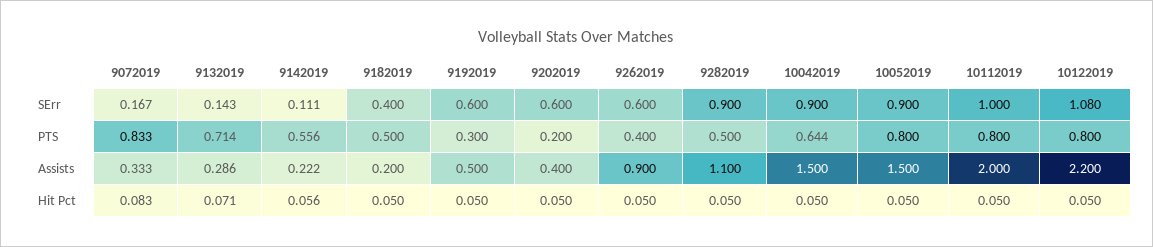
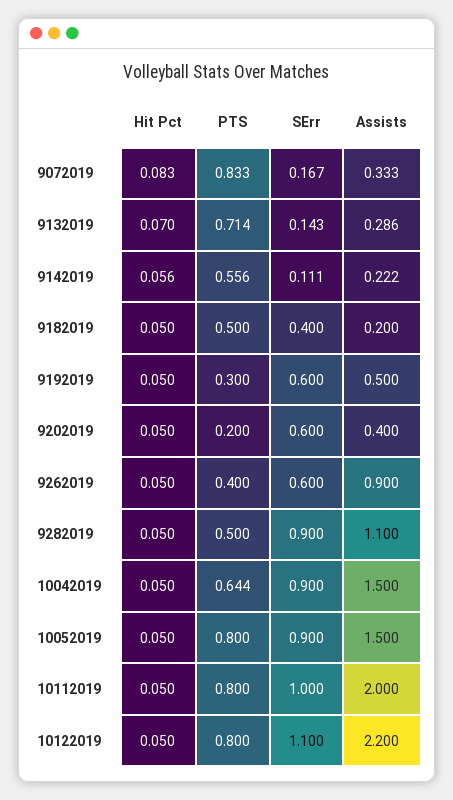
  {
    "9072019": {
      "SErr": 0.167,
      "PTS": 0.833,
      "Assists": 0.333,
      "Hit Pct": 0.083
    },
    "9132019": {
      "SErr": 0.143,
      "PTS": 0.714,
      "Assists": 0.286,
-     "Hit Pct": 0.071
+     "Hit Pct": 0.07
    },
    "9142019": {
      "SErr": 0.111,
      "PTS": 0.556,
      "Assists": 0.222,
      "Hit Pct": 0.056
    },
    "9182019": {
      "SErr": 0.4,
      "PTS": 0.5,
      "Assists": 0.2,
      "Hit Pct": 0.05
    },
    "9192019": {
      "SErr": 0.6,
      "PTS": 0.3,
      "Assists": 0.5,
      "Hit Pct": 0.05
    },
    "9202019": {
      "SErr": 0.6,
      "PTS": 0.2,
      "Assists": 0.4,
      "Hit Pct": 0.05
    },
    "9262019": {
      "SErr": 0.6,
      "PTS": 0.4,
      "Assists": 0.9,
      "Hit Pct": 0.05
    },
    "9282019": {
      "SErr": 0.9,
      "PTS": 0.5,
      "Assists": 1.1,
      "Hit Pct": 0.05
    },
    "10042019": {
      "SErr": 0.9,
      "PTS": 0.644,
      "Assists": 1.5,
      "Hit Pct": 0.05
    },
    "10052019": {
      "SErr": 0.9,
      "PTS": 0.8,
      "Assists": 1.5,
      "Hit Pct": 0.05
    },
    "10112019": {
      "SErr": 1,
      "PTS": 0.8,
      "Assists": 2,
      "Hit Pct": 0.05
    },
    "10122019": {
-     "SErr": 1.08,
+     "SErr": 1.1,
      "PTS": 0.8,
      "Assists": 2.2,
      "Hit Pct": 0.05
    }
  }

